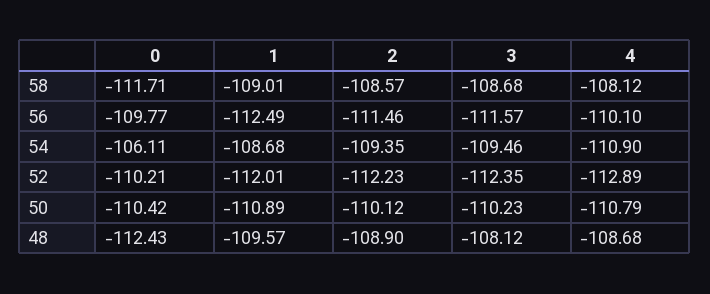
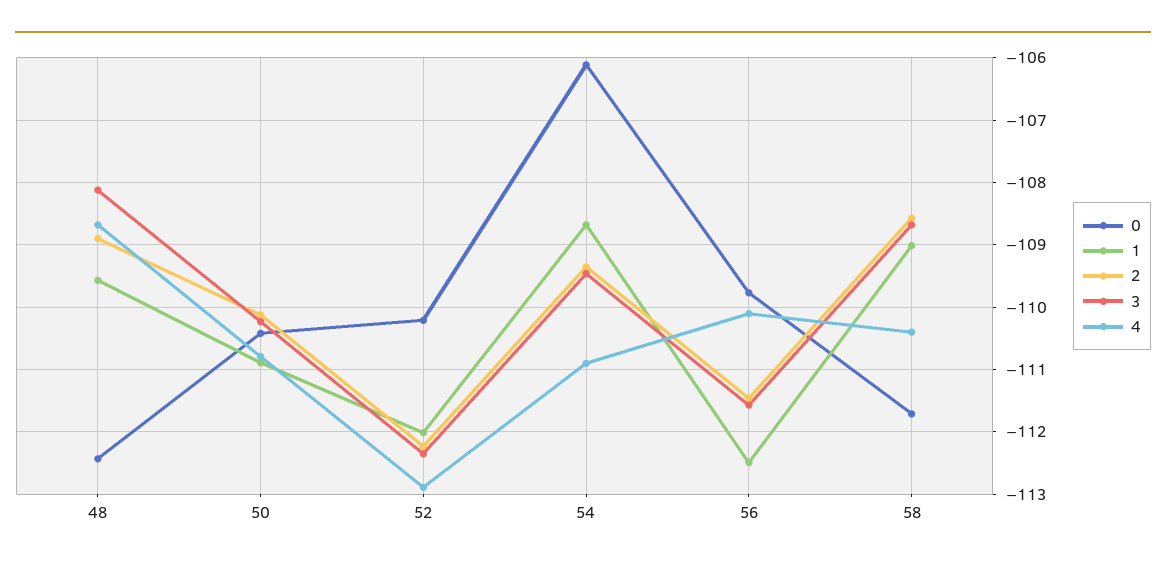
  {
    "0": {
      "58": -111.71,
      "56": -109.77,
      "54": -106.11,
      "52": -110.21,
      "50": -110.42,
      "48": -112.43
    },
    "1": {
      "58": -109.01,
      "56": -112.49,
      "54": -108.68,
      "52": -112.01,
      "50": -110.89,
      "48": -109.57
    },
    "2": {
      "58": -108.57,
      "56": -111.46,
      "54": -109.35,
      "52": -112.23,
      "50": -110.12,
      "48": -108.9
    },
    "3": {
      "58": -108.68,
      "56": -111.57,
      "54": -109.46,
      "52": -112.35,
      "50": -110.23,
      "48": -108.12
    },
    "4": {
-     "58": -108.12,
+     "58": -110.4,
      "56": -110.1,
      "54": -110.9,
      "52": -112.89,
      "50": -110.79,
      "48": -108.68
    }
  }

